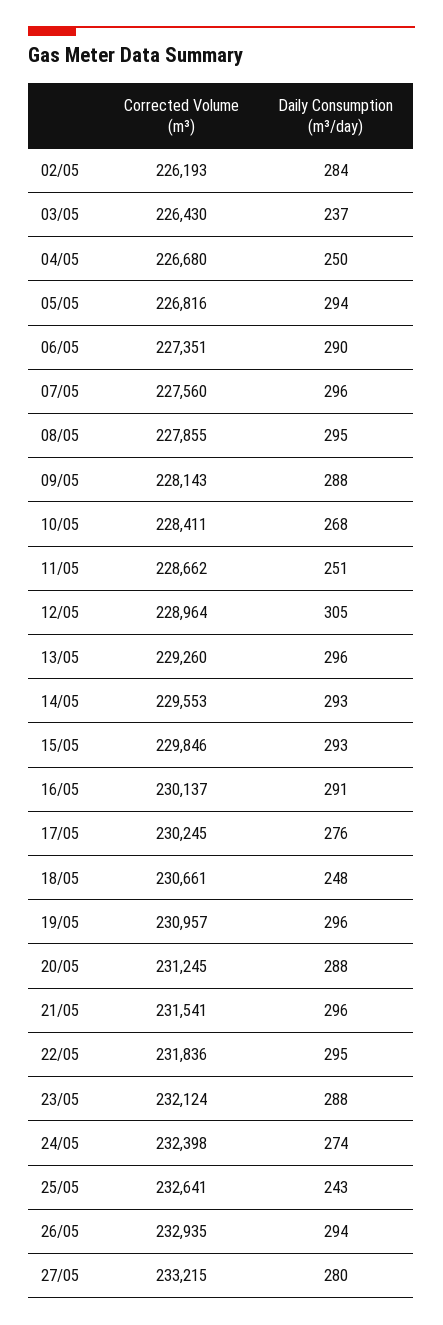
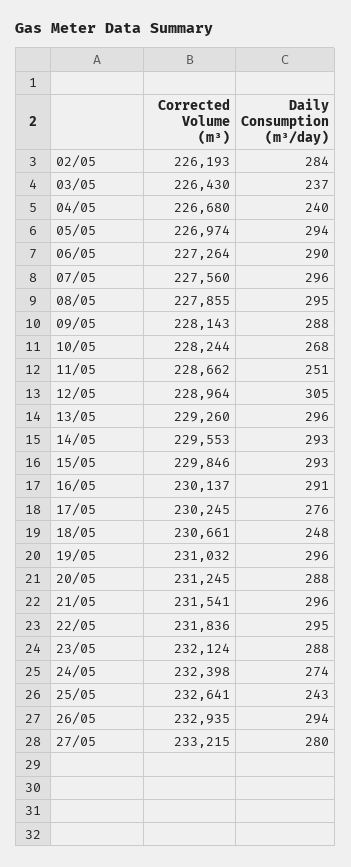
  {
    "Corrected Volume (m³)": {
      "02/05": 226193,
      "03/05": 226430,
      "04/05": 226680,
-     "05/05": 226816,
+     "05/05": 226974,
-     "06/05": 227351,
+     "06/05": 227264,
      "07/05": 227560,
      "08/05": 227855,
      "09/05": 228143,
-     "10/05": 228411,
+     "10/05": 228244,
      "11/05": 228662,
      "12/05": 228964,
      "13/05": 229260,
      "14/05": 229553,
      "15/05": 229846,
      "16/05": 230137,
      "17/05": 230245,
      "18/05": 230661,
-     "19/05": 230957,
+     "19/05": 231032,
      "20/05": 231245,
      "21/05": 231541,
      "22/05": 231836,
      "23/05": 232124,
      "24/05": 232398,
      "25/05": 232641,
      "26/05": 232935,
      "27/05": 233215
    },
    "Daily Consumption (m³/day)": {
      "02/05": 284,
      "03/05": 237,
-     "04/05": 250,
+     "04/05": 240,
      "05/05": 294,
      "06/05": 290,
      "07/05": 296,
      "08/05": 295,
      "09/05": 288,
      "10/05": 268,
      "11/05": 251,
      "12/05": 305,
      "13/05": 296,
      "14/05": 293,
      "15/05": 293,
      "16/05": 291,
      "17/05": 276,
      "18/05": 248,
      "19/05": 296,
      "20/05": 288,
      "21/05": 296,
      "22/05": 295,
      "23/05": 288,
      "24/05": 274,
      "25/05": 243,
      "26/05": 294,
      "27/05": 280
    }
  }

